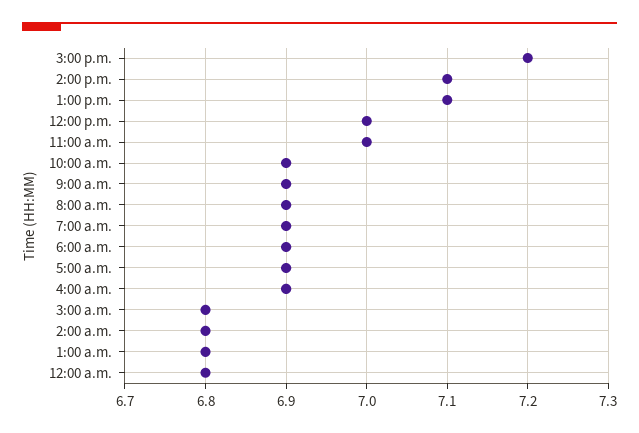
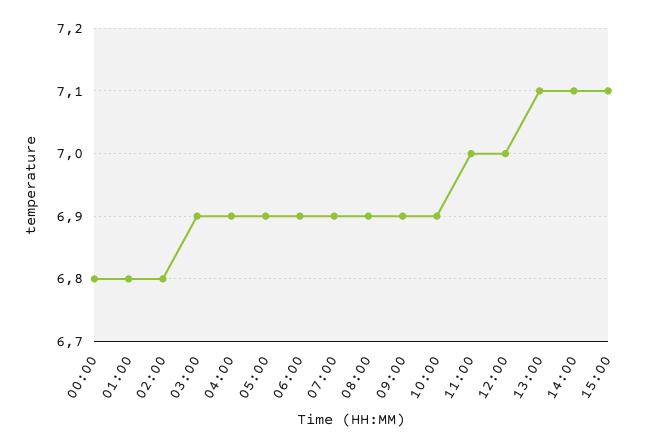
  {
-   "3:00 p.m.": 7.2,
+   "3:00 p.m.": 7.1,
    "2:00 p.m.": 7.1,
    "1:00 p.m.": 7.1,
    "12:00 p.m.": 7,
    "11:00 a.m.": 7,
    "10:00 a.m.": 6.9,
    "9:00 a.m.": 6.9,
    "8:00 a.m.": 6.9,
    "7:00 a.m.": 6.9,
    "6:00 a.m.": 6.9,
    "5:00 a.m.": 6.9,
    "4:00 a.m.": 6.9,
-   "3:00 a.m.": 6.8,
+   "3:00 a.m.": 6.9,
    "2:00 a.m.": 6.8,
    "1:00 a.m.": 6.8,
    "12:00 a.m.": 6.8
  }

